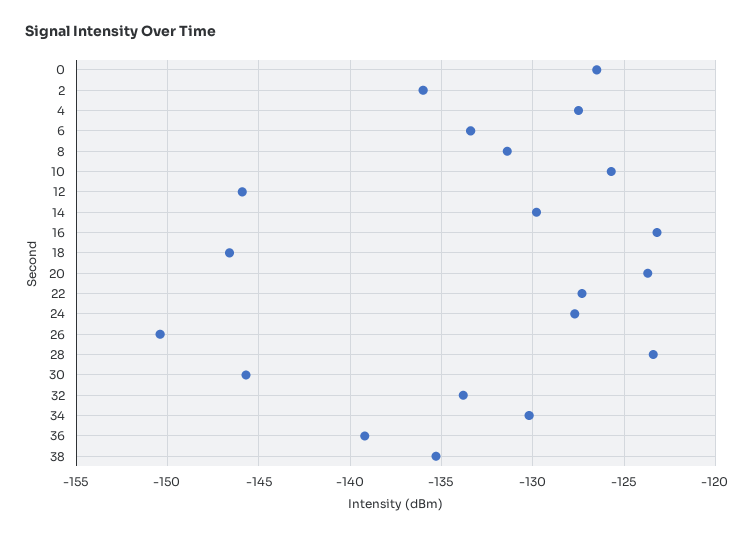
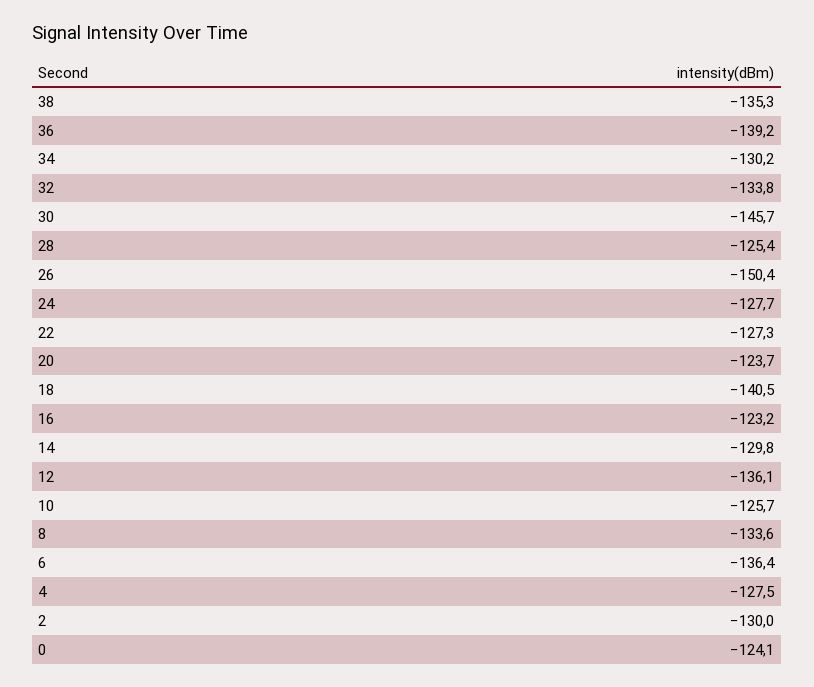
  {
-   "0": -126.5,
+   "0": -124.1,
-   "2": -136,
+   "2": -130,
    "4": -127.5,
-   "6": -133.5,
+   "6": -136.4,
-   "8": -131.5,
+   "8": -133.6,
    "10": -125.7,
-   "12": -146,
+   "12": -136.1,
    "14": -129.8,
    "16": -123.2,
-   "18": -146.5,
+   "18": -140.5,
    "20": -123.7,
    "22": -127.3,
    "24": -127.7,
    "26": -150.4,
-   "28": -123.5,
+   "28": -125.4,
    "30": -145.7,
    "32": -133.8,
    "34": -130.2,
    "36": -139.2,
    "38": -135.3
  }

